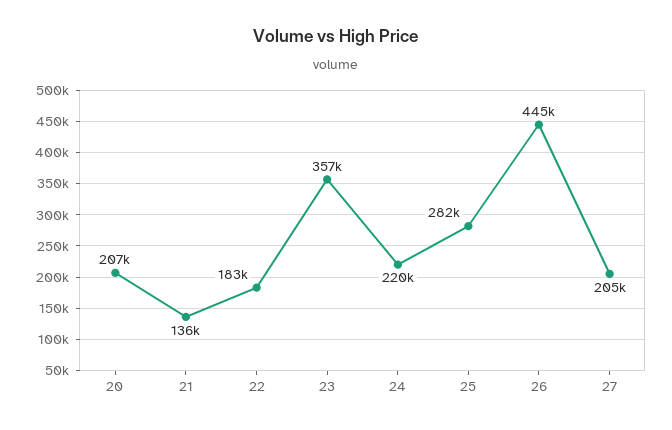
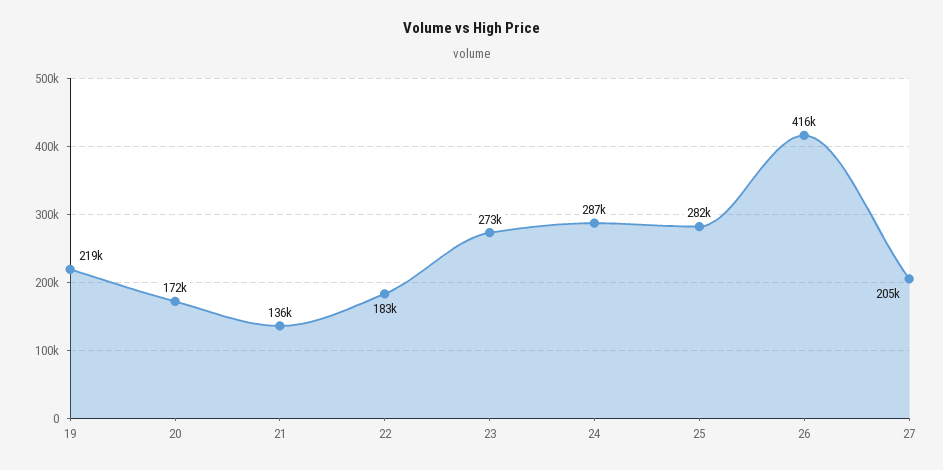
  {
-   "20": 207000,
+   "20": 172000,
    "21": 136000,
    "22": 183000,
-   "23": 357000,
+   "23": 273000,
-   "24": 220000,
+   "24": 287000,
    "25": 282000,
-   "26": 445000,
+   "26": 416000,
-   "27": 205000
+   "27": 205000,
+   "19": 219000
  }

